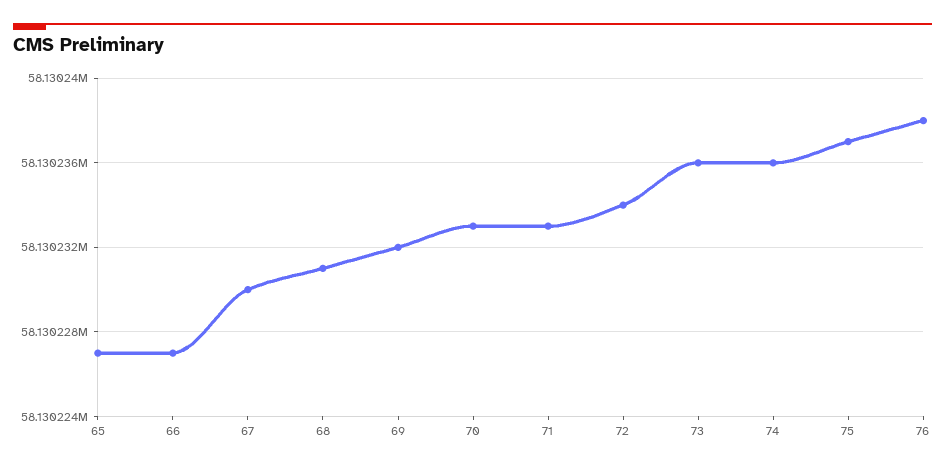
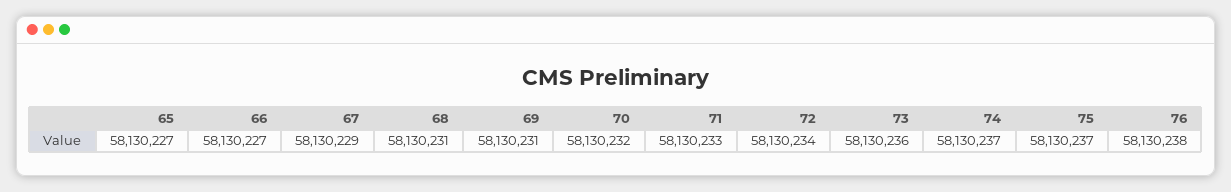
  {
    "65": 58130227,
    "66": 58130227,
-   "67": 58130230,
+   "67": 58130229,
    "68": 58130231,
-   "69": 58130232,
+   "69": 58130231,
-   "70": 58130233,
+   "70": 58130232,
    "71": 58130233,
    "72": 58130234,
    "73": 58130236,
-   "74": 58130236,
+   "74": 58130237,
    "75": 58130237,
    "76": 58130238
  }

